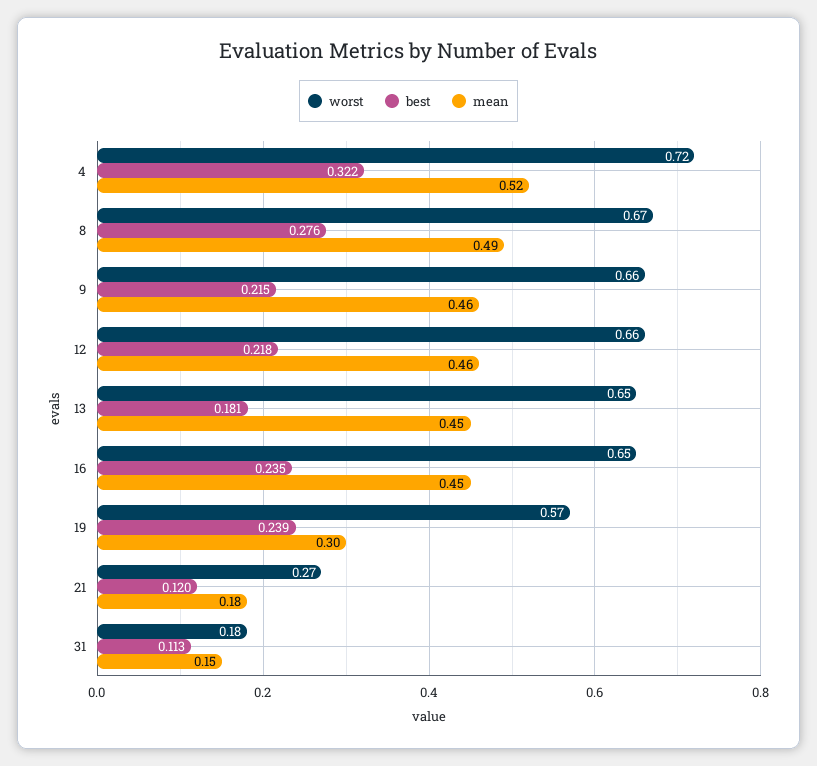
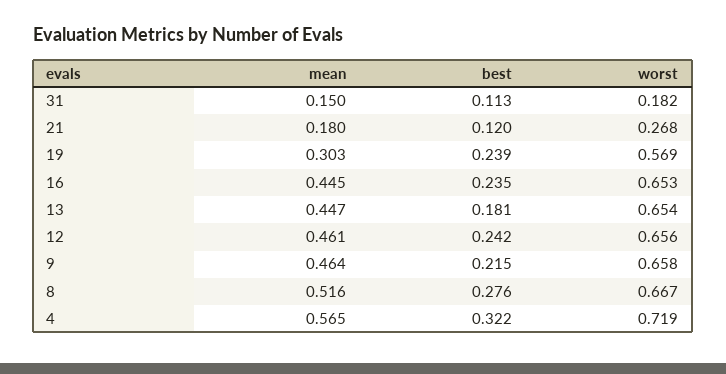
  {
    "worst": {
      "4": 0.719,
      "8": 0.667,
      "9": 0.658,
      "12": 0.656,
      "13": 0.654,
      "16": 0.653,
      "19": 0.569,
      "21": 0.268,
      "31": 0.182
    },
    "best": {
      "4": 0.322,
      "8": 0.276,
      "9": 0.215,
-     "12": 0.218,
+     "12": 0.242,
      "13": 0.181,
      "16": 0.235,
      "19": 0.239,
      "21": 0.12,
      "31": 0.113
    },
    "mean": {
-     "4": 0.52,
+     "4": 0.565,
-     "8": 0.49,
+     "8": 0.516,
      "9": 0.464,
      "12": 0.461,
      "13": 0.447,
      "16": 0.445,
      "19": 0.303,
      "21": 0.18,
      "31": 0.15
    }
  }

